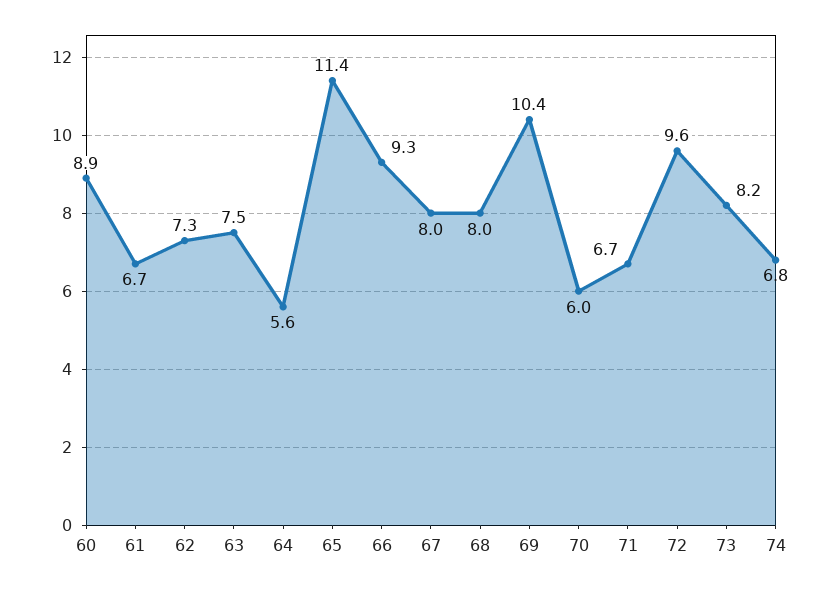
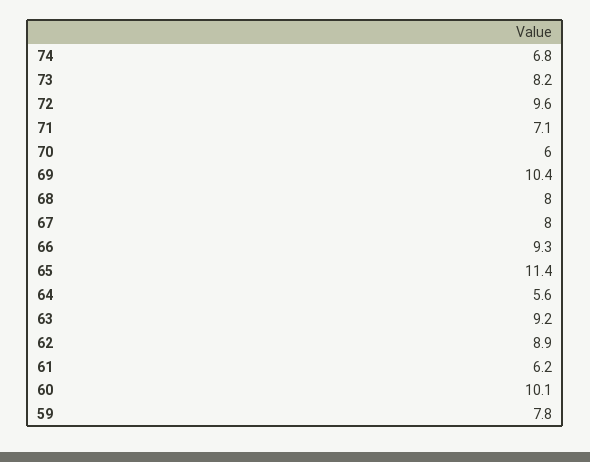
  {
-   "60": 8.9,
+   "60": 10.1,
-   "61": 6.7,
+   "61": 6.2,
-   "62": 7.3,
+   "62": 8.9,
-   "63": 7.5,
+   "63": 9.2,
    "64": 5.6,
    "65": 11.4,
    "66": 9.3,
    "67": 8,
    "68": 8,
    "69": 10.4,
    "70": 6,
-   "71": 6.7,
+   "71": 7.1,
    "72": 9.6,
    "73": 8.2,
-   "74": 6.8
+   "74": 6.8,
+   "59": 7.8
  }

